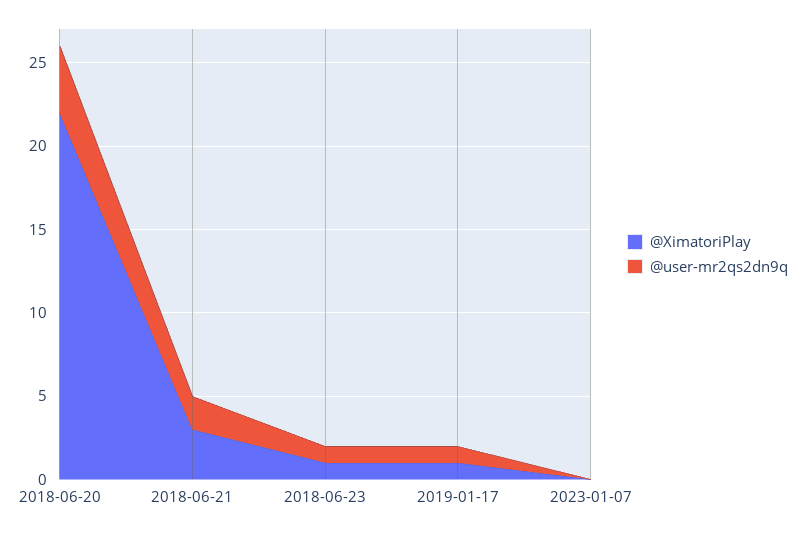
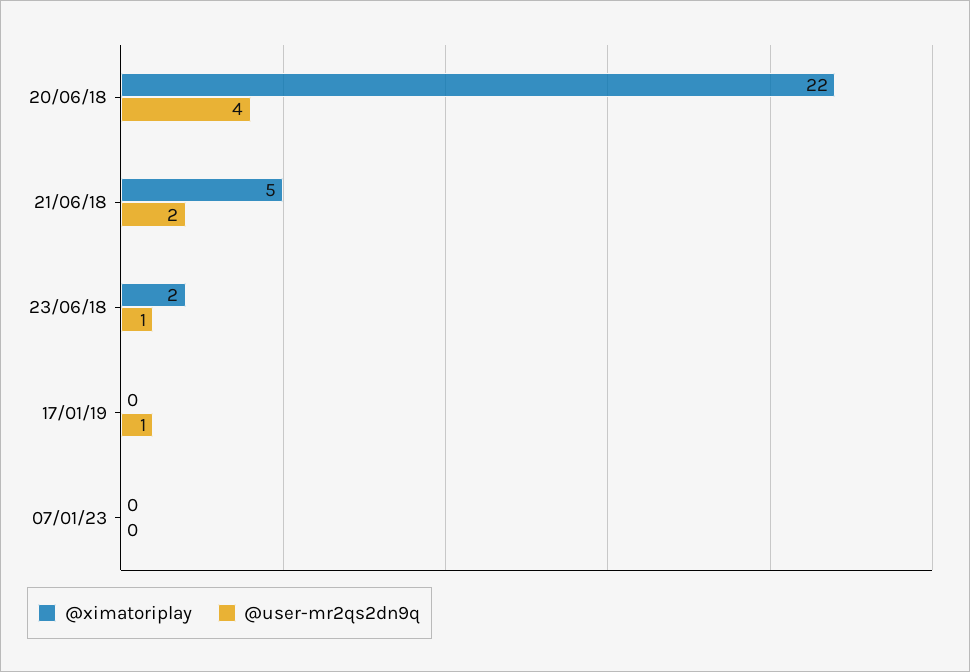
  {
    "@XimatoriPlay": {
      "2018-06-20": 22,
-     "2018-06-21": 3,
+     "2018-06-21": 5,
-     "2018-06-23": 1,
+     "2018-06-23": 2,
-     "2019-01-17": 1,
+     "2019-01-17": 0,
      "2023-01-07": 0
    },
    "@user-mr2qs2dn9q": {
      "2018-06-20": 4,
      "2018-06-21": 2,
      "2018-06-23": 1,
      "2019-01-17": 1,
      "2023-01-07": 0
    }
  }

